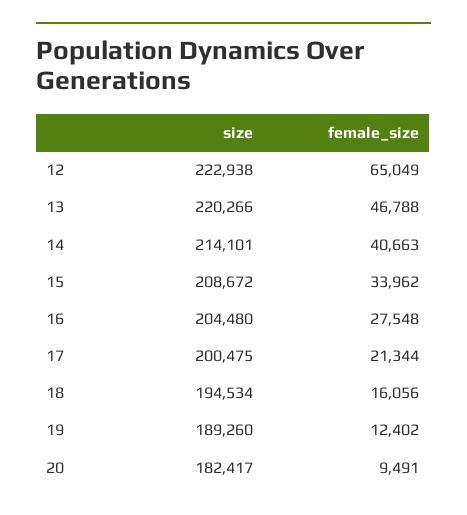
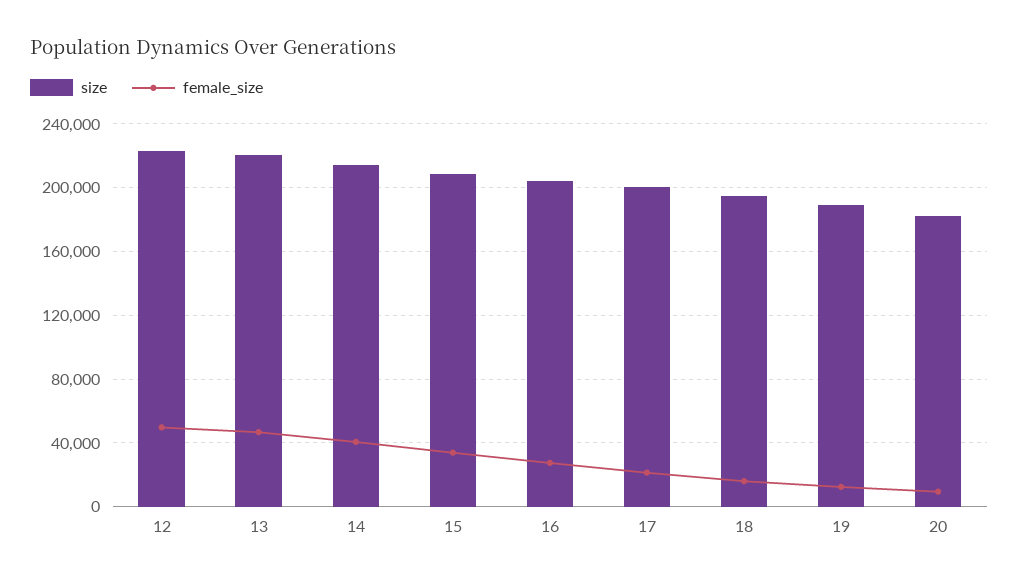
  {
    "size": {
      "12": 222938,
      "13": 220266,
      "14": 214101,
      "15": 208672,
      "16": 204480,
      "17": 200475,
      "18": 194534,
      "19": 189260,
      "20": 182417
    },
    "female_size": {
-     "12": 65049,
+     "12": 50000,
      "13": 46788,
      "14": 40663,
      "15": 33962,
      "16": 27548,
      "17": 21344,
      "18": 16056,
      "19": 12402,
      "20": 9491
    }
  }

